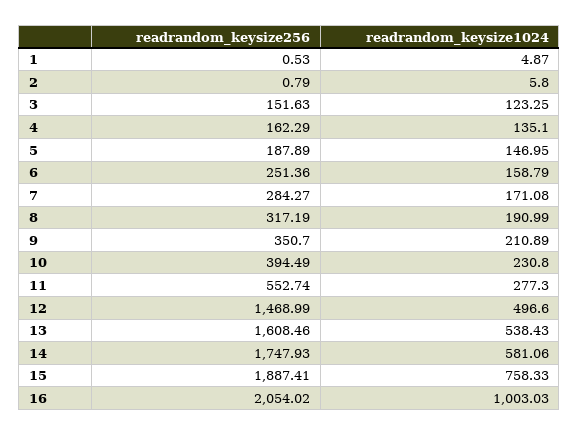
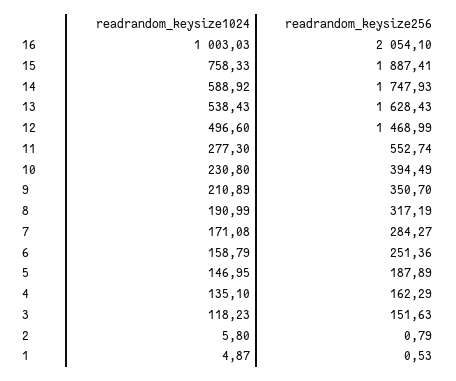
  {
    "readrandom_keysize256": {
      "1": 0.53,
      "2": 0.79,
      "3": 151.63,
      "4": 162.29,
      "5": 187.89,
      "6": 251.36,
      "7": 284.27,
      "8": 317.19,
      "9": 350.7,
      "10": 394.49,
      "11": 552.74,
      "12": 1468.99,
-     "13": 1608.46,
+     "13": 1628.43,
      "14": 1747.93,
      "15": 1887.41,
-     "16": 2054.02
+     "16": 2054.1
    },
    "readrandom_keysize1024": {
      "1": 4.87,
      "2": 5.8,
-     "3": 123.25,
+     "3": 118.23,
      "4": 135.1,
      "5": 146.95,
      "6": 158.79,
      "7": 171.08,
      "8": 190.99,
      "9": 210.89,
      "10": 230.8,
      "11": 277.3,
      "12": 496.6,
      "13": 538.43,
-     "14": 581.06,
+     "14": 588.92,
      "15": 758.33,
      "16": 1003.03
    }
  }

